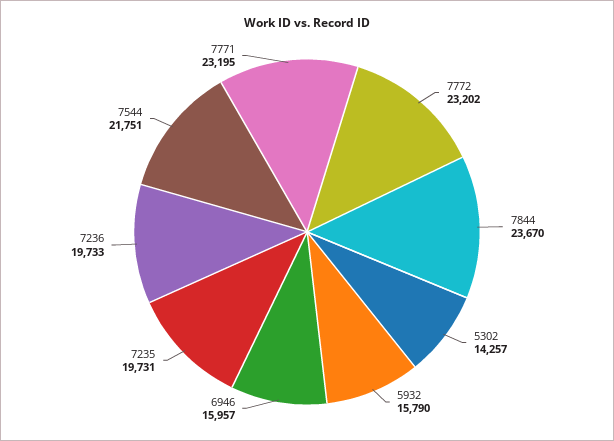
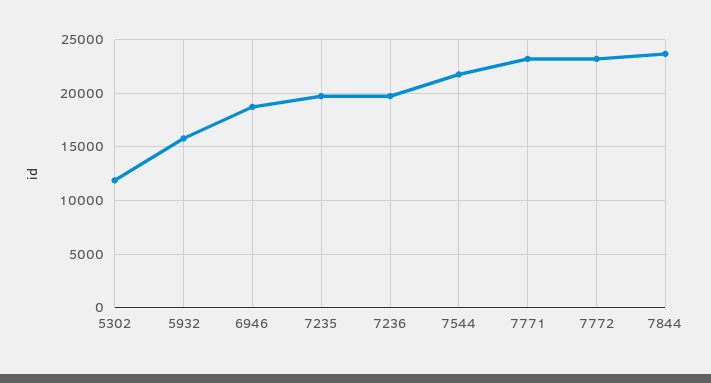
  {
    "7772": 23202,
    "7844": 23670,
-   "5302": 14257,
+   "5302": 12000,
    "5932": 15790,
-   "6946": 15957,
+   "6946": 19000,
    "7235": 19731,
    "7236": 19733,
    "7544": 21751,
    "7771": 23195
  }

